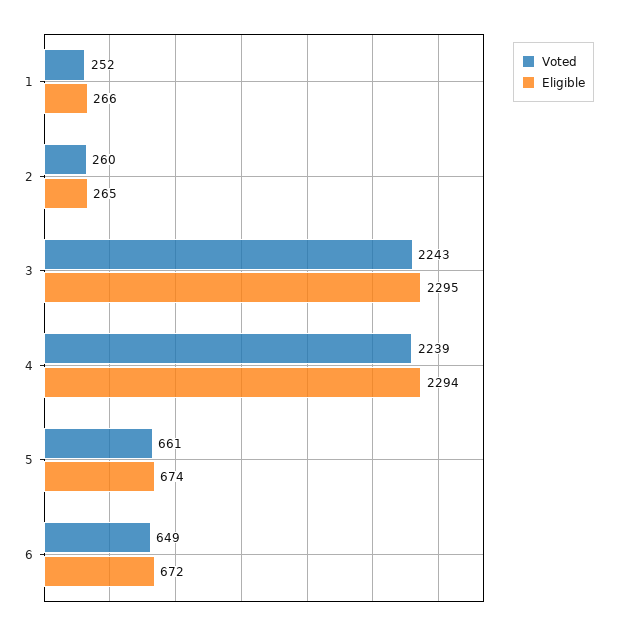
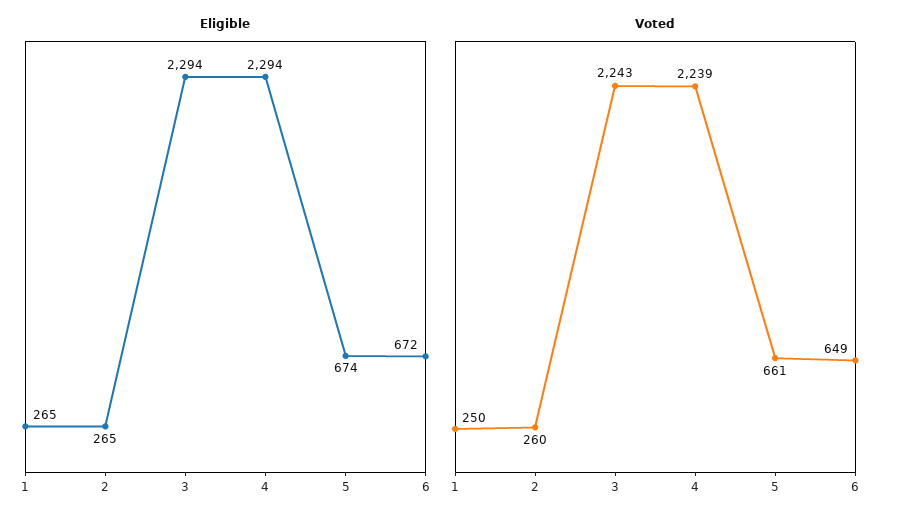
  {
    "Voted": {
-     "1": 252,
+     "1": 250,
      "2": 260,
      "3": 2243,
      "4": 2239,
      "5": 661,
      "6": 649
    },
    "Eligible": {
-     "1": 266,
+     "1": 265,
      "2": 265,
-     "3": 2295,
+     "3": 2294,
      "4": 2294,
      "5": 674,
      "6": 672
    }
  }

